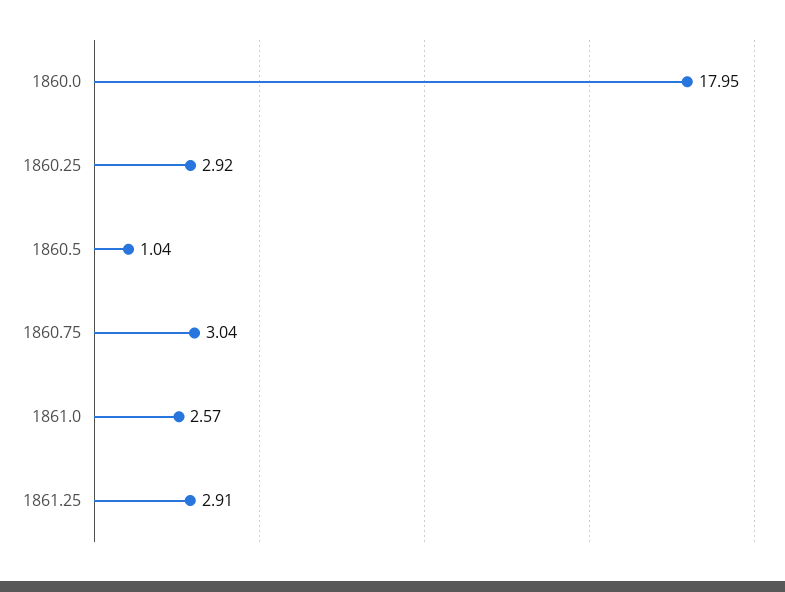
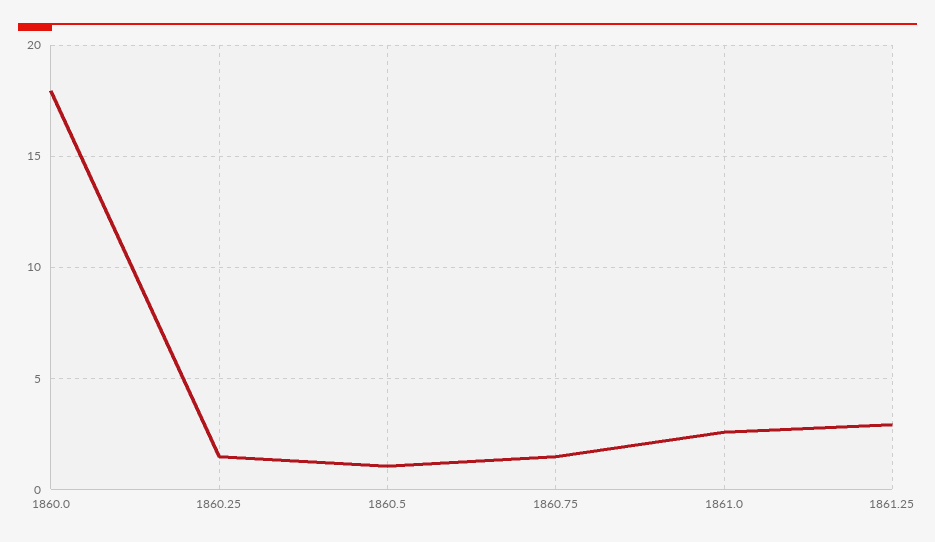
  {
    "1860.0": 17.95,
-   "1860.25": 2.92,
+   "1860.25": 1.5,
    "1860.5": 1.04,
-   "1860.75": 3.04,
+   "1860.75": 1.5,
    "1861.0": 2.57,
    "1861.25": 2.91
  }

